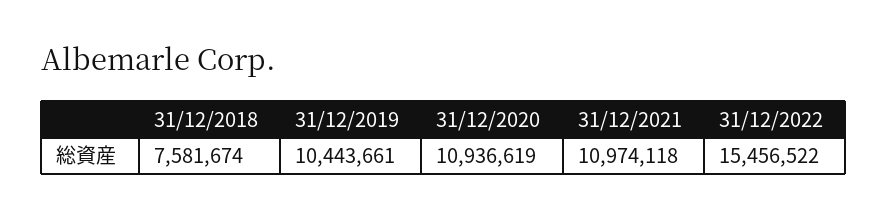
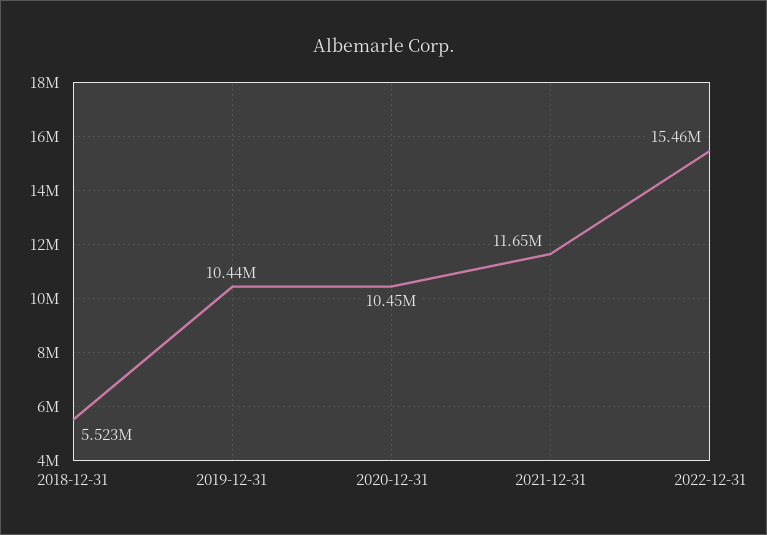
  {
-   "31/12/2018": 7581674,
+   "31/12/2018": 5523000,
    "31/12/2019": 10443661,
-   "31/12/2020": 10936619,
+   "31/12/2020": 10450000,
-   "31/12/2021": 10974118,
+   "31/12/2021": 11650000,
    "31/12/2022": 15456522
  }

